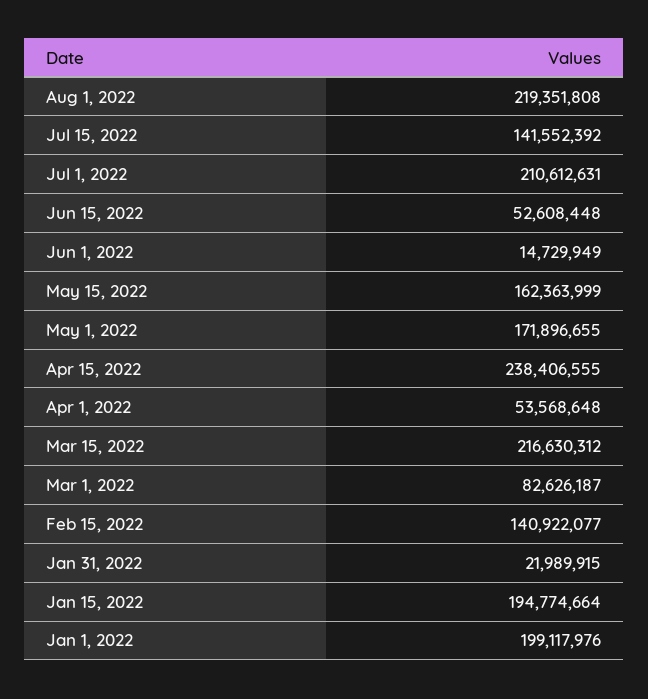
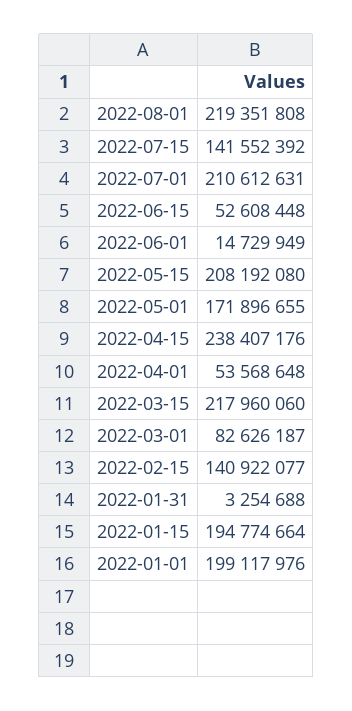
  {
    "Aug 1, 2022": 219351808,
    "Jul 15, 2022": 141552392,
    "Jul 1, 2022": 210612631,
    "Jun 15, 2022": 52608448,
    "Jun 1, 2022": 14729949,
-   "May 15, 2022": 162363999,
+   "May 15, 2022": 208192080,
    "May 1, 2022": 171896655,
-   "Apr 15, 2022": 238406555,
+   "Apr 15, 2022": 238407176,
    "Apr 1, 2022": 53568648,
-   "Mar 15, 2022": 216630312,
+   "Mar 15, 2022": 217960060,
    "Mar 1, 2022": 82626187,
    "Feb 15, 2022": 140922077,
-   "Jan 31, 2022": 21989915,
+   "Jan 31, 2022": 3254688,
    "Jan 15, 2022": 194774664,
    "Jan 1, 2022": 199117976
  }

